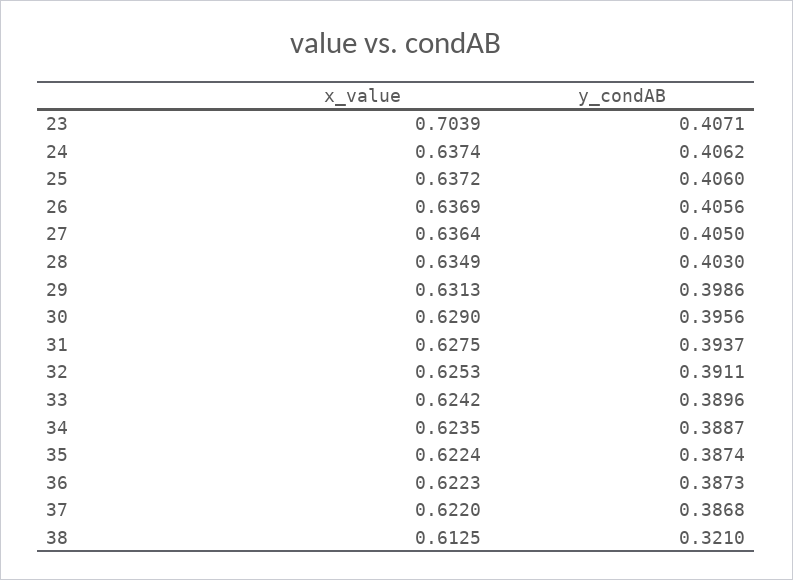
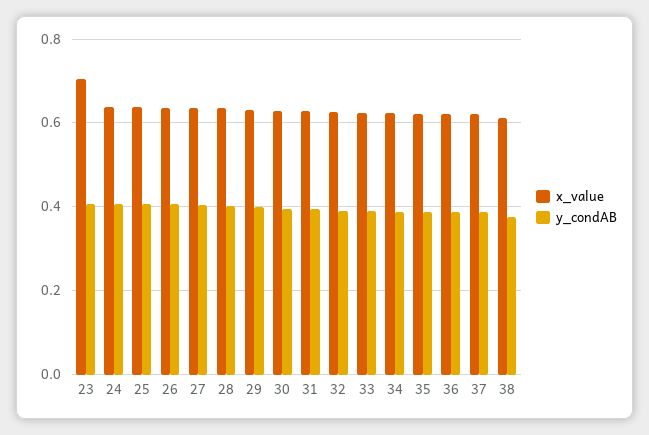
  {
    "x_value": {
      "23": 0.7039,
      "24": 0.6374,
      "25": 0.6372,
      "26": 0.6369,
      "27": 0.6364,
      "28": 0.6349,
      "29": 0.6313,
      "30": 0.629,
      "31": 0.6275,
      "32": 0.6253,
      "33": 0.6242,
      "34": 0.6235,
      "35": 0.6224,
      "36": 0.6223,
      "37": 0.622,
      "38": 0.6125
    },
    "y_condAB": {
      "23": 0.4071,
      "24": 0.4062,
      "25": 0.406,
      "26": 0.4056,
      "27": 0.405,
      "28": 0.403,
      "29": 0.3986,
      "30": 0.3956,
      "31": 0.3937,
      "32": 0.3911,
      "33": 0.3896,
      "34": 0.3887,
      "35": 0.3874,
      "36": 0.3873,
      "37": 0.3868,
-     "38": 0.321
+     "38": 0.38
    }
  }

